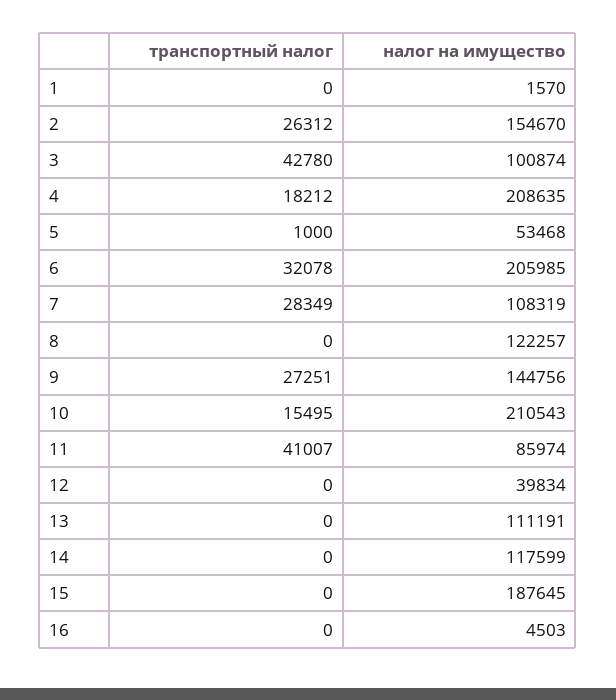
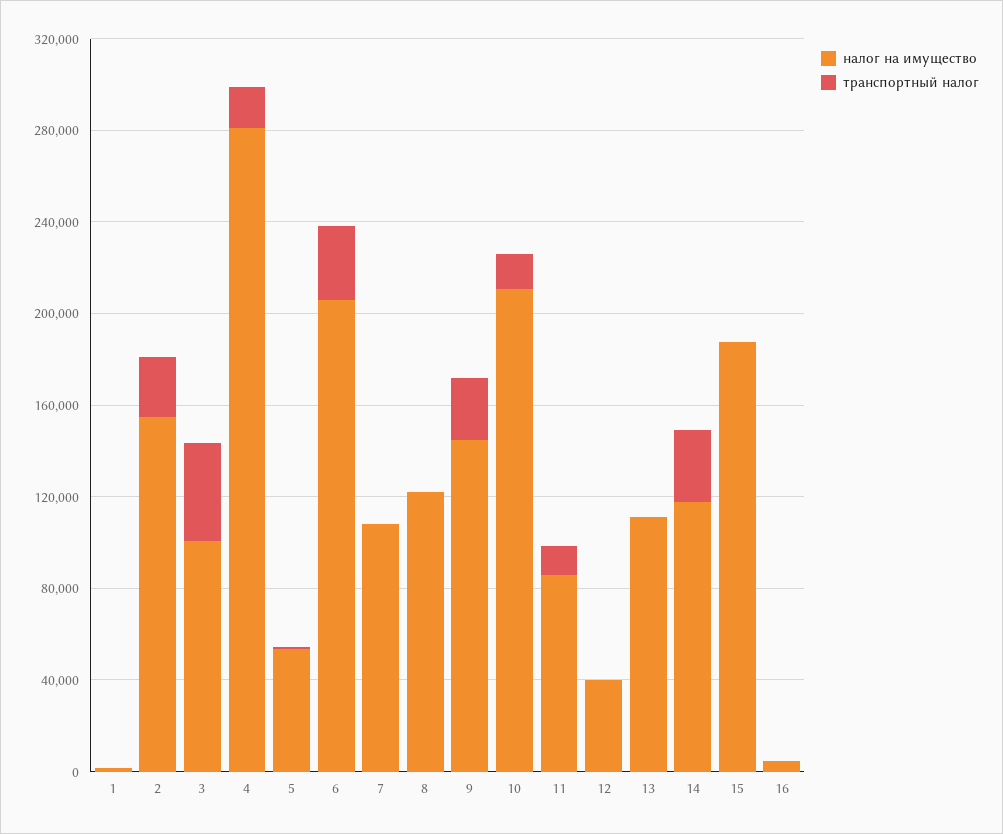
  {
    "транспортный налог": {
      "1": 0,
      "2": 26312,
      "3": 42780,
      "4": 18212,
      "5": 1000,
      "6": 32078,
-     "7": 28349,
+     "7": 0,
      "8": 0,
      "9": 27251,
      "10": 15495,
-     "11": 41007,
+     "11": 10000,
      "12": 0,
      "13": 0,
-     "14": 0,
+     "14": 30000,
      "15": 0,
      "16": 0
    },
    "налог на имущество": {
      "1": 1570,
      "2": 154670,
      "3": 100874,
-     "4": 208635,
+     "4": 280000,
      "5": 53468,
      "6": 205985,
      "7": 108319,
      "8": 122257,
      "9": 144756,
      "10": 210543,
      "11": 85974,
      "12": 39834,
      "13": 111191,
      "14": 117599,
      "15": 187645,
      "16": 4503
    }
  }

